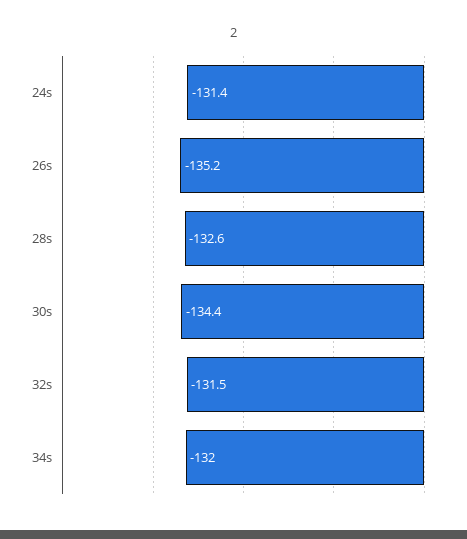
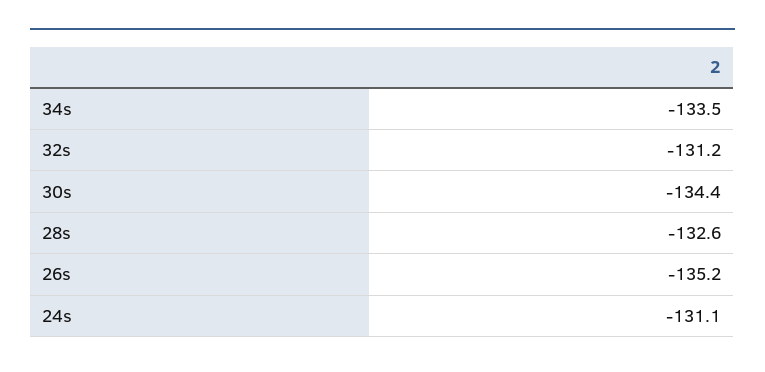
  {
-   "24s": -131.4,
+   "24s": -131.1,
    "26s": -135.2,
    "28s": -132.6,
    "30s": -134.4,
-   "32s": -131.5,
+   "32s": -131.2,
-   "34s": -132
+   "34s": -133.5
  }

